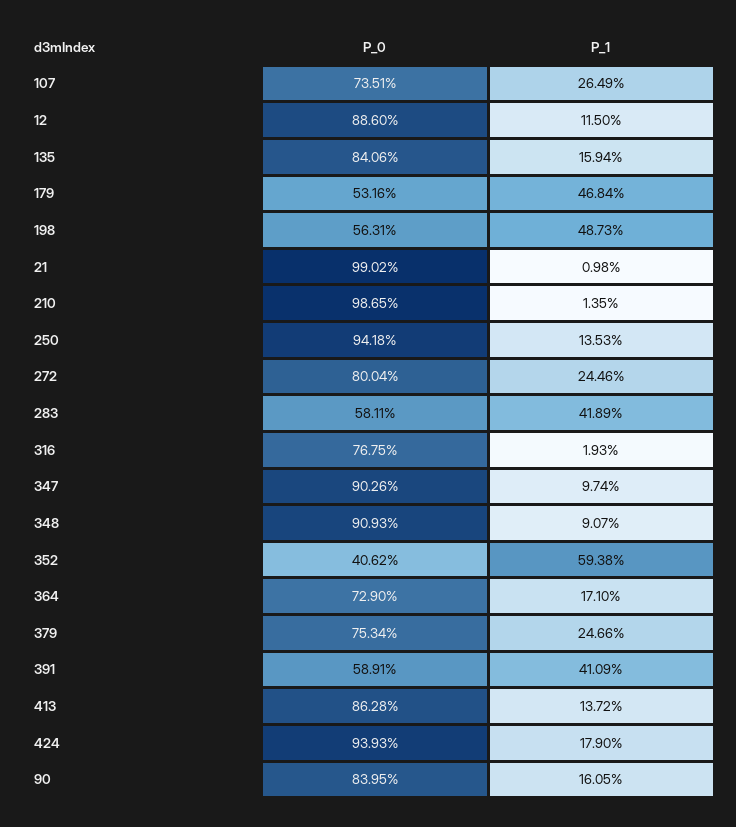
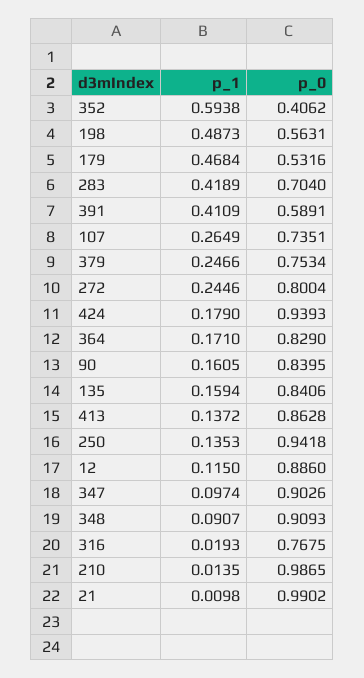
  {
    "P_0": {
      "107": 0.7351,
      "12": 0.886,
      "135": 0.8406,
      "179": 0.5316,
      "198": 0.5631,
      "21": 0.9902,
      "210": 0.9865,
      "250": 0.9418,
      "272": 0.8004,
-     "283": 0.5811,
+     "283": 0.704,
      "316": 0.7675,
      "347": 0.9026,
      "348": 0.9093,
      "352": 0.4062,
-     "364": 0.729,
+     "364": 0.829,
      "379": 0.7534,
      "391": 0.5891,
      "413": 0.8628,
      "424": 0.9393,
      "90": 0.8395
    },
    "P_1": {
      "107": 0.2649,
      "12": 0.115,
      "135": 0.1594,
      "179": 0.4684,
      "198": 0.4873,
      "21": 0.0098,
      "210": 0.0135,
      "250": 0.1353,
      "272": 0.2446,
      "283": 0.4189,
      "316": 0.0193,
      "347": 0.0974,
      "348": 0.0907,
      "352": 0.5938,
      "364": 0.171,
      "379": 0.2466,
      "391": 0.4109,
      "413": 0.1372,
      "424": 0.179,
      "90": 0.1605
    }
  }

